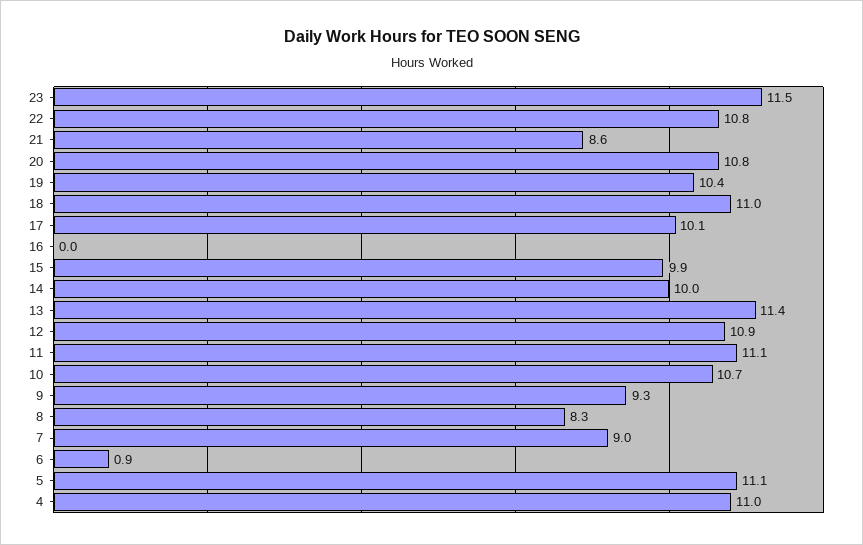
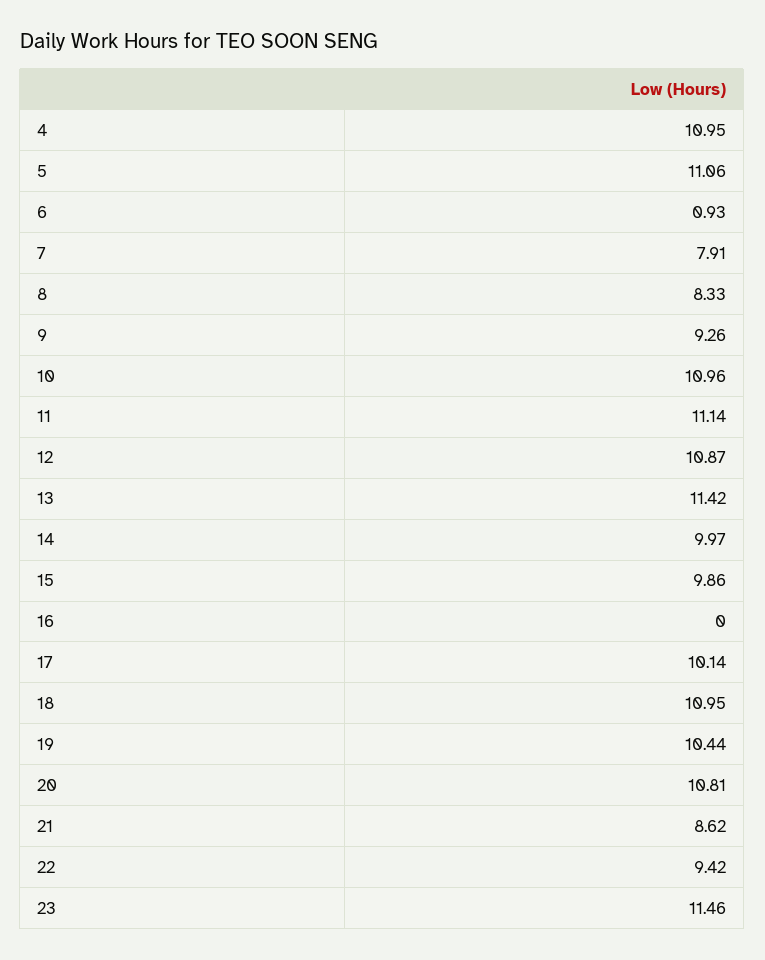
  {
    "23": 11.46,
-   "22": 10.8,
+   "22": 9.42,
    "21": 8.62,
    "20": 10.81,
    "19": 10.44,
    "18": 10.95,
    "17": 10.14,
    "16": 0,
    "15": 9.86,
    "14": 9.97,
    "13": 11.42,
    "12": 10.87,
    "11": 11.14,
-   "10": 10.7,
+   "10": 10.96,
    "9": 9.26,
    "8": 8.33,
-   "7": 9,
+   "7": 7.91,
    "6": 0.93,
    "5": 11.06,
    "4": 10.95
  }

